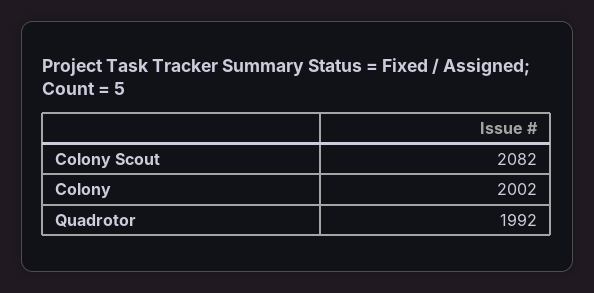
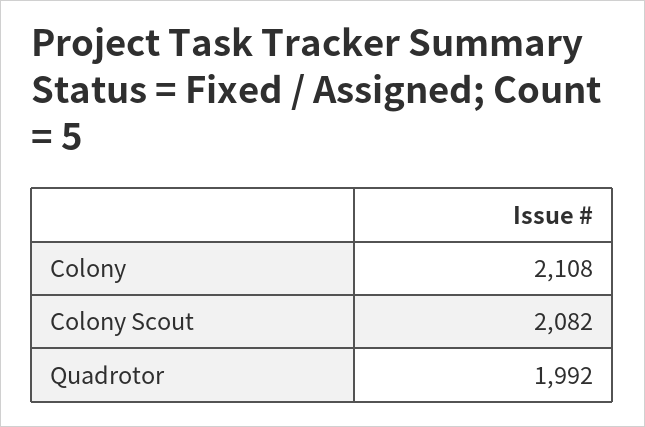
  {
    "Colony Scout": 2082,
-   "Colony": 2002,
+   "Colony": 2108,
    "Quadrotor": 1992
  }

